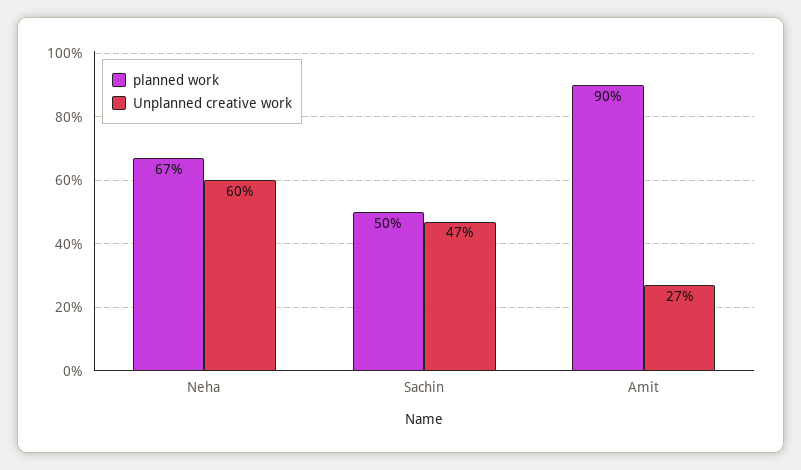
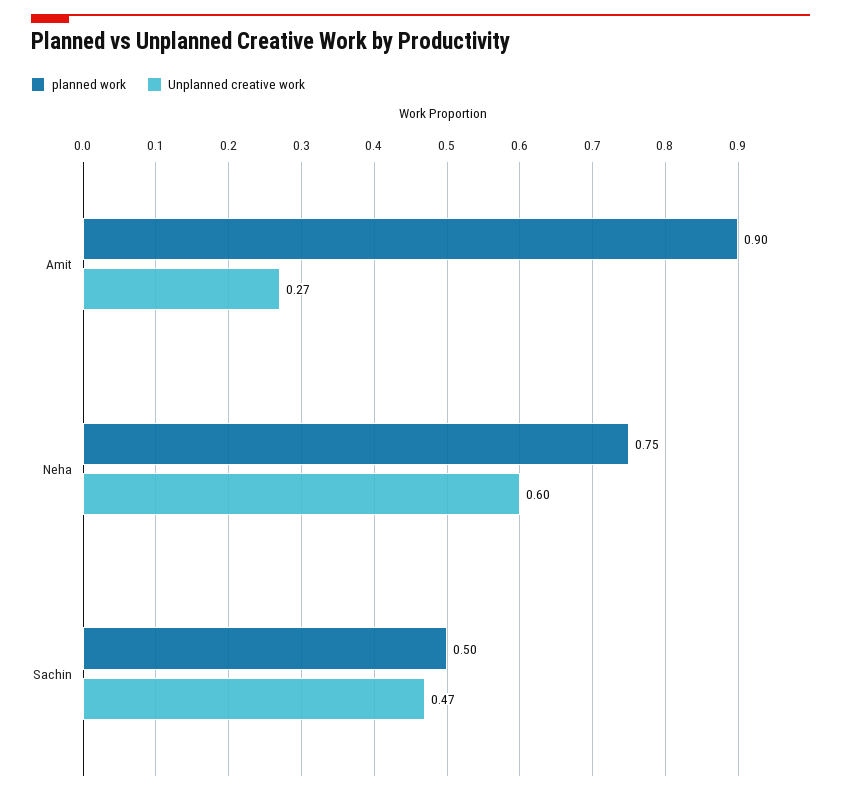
  {
    "planned work": {
-     "Neha": 0.67,
+     "Neha": 0.75,
      "Sachin": 0.5,
      "Amit": 0.9
    },
    "Unplanned creative work": {
      "Neha": 0.6,
      "Sachin": 0.47,
      "Amit": 0.27
    }
  }

